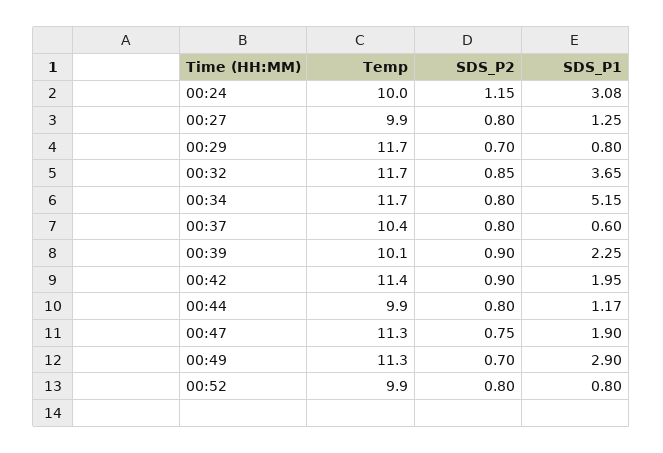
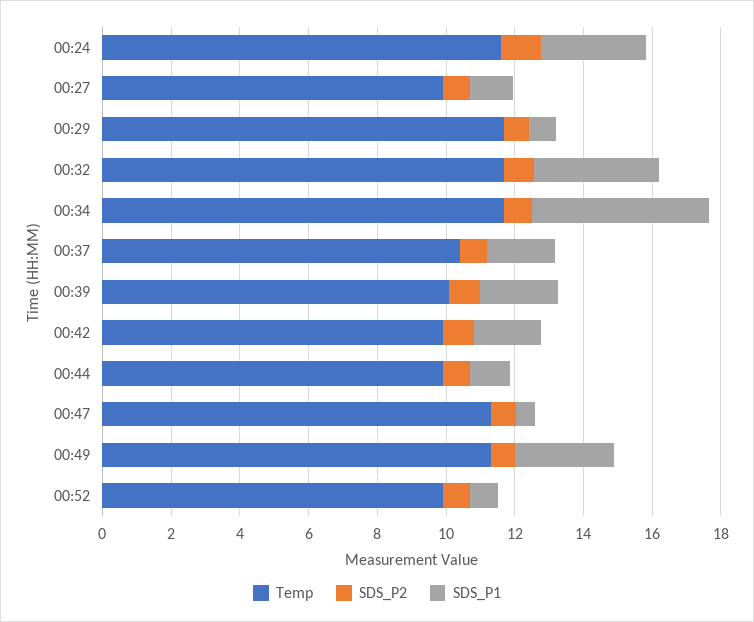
  {
    "Temp": {
-     "00:24": 10,
+     "00:24": 11.5,
      "00:27": 9.9,
      "00:29": 11.7,
      "00:32": 11.7,
      "00:34": 11.7,
      "00:37": 10.4,
      "00:39": 10.1,
-     "00:42": 11.4,
+     "00:42": 10,
      "00:44": 9.9,
      "00:47": 11.3,
      "00:49": 11.3,
      "00:52": 9.9
    },
    "SDS_P2": {
      "00:24": 1.15,
      "00:27": 0.8,
      "00:29": 0.7,
      "00:32": 0.85,
      "00:34": 0.8,
      "00:37": 0.8,
      "00:39": 0.9,
      "00:42": 0.9,
      "00:44": 0.8,
      "00:47": 0.75,
      "00:49": 0.7,
      "00:52": 0.8
    },
    "SDS_P1": {
      "00:24": 3.08,
      "00:27": 1.25,
      "00:29": 0.8,
      "00:32": 3.65,
      "00:34": 5.15,
-     "00:37": 0.6,
+     "00:37": 2,
      "00:39": 2.25,
      "00:42": 1.95,
      "00:44": 1.17,
-     "00:47": 1.9,
+     "00:47": 0.5,
      "00:49": 2.9,
      "00:52": 0.8
    }
  }

